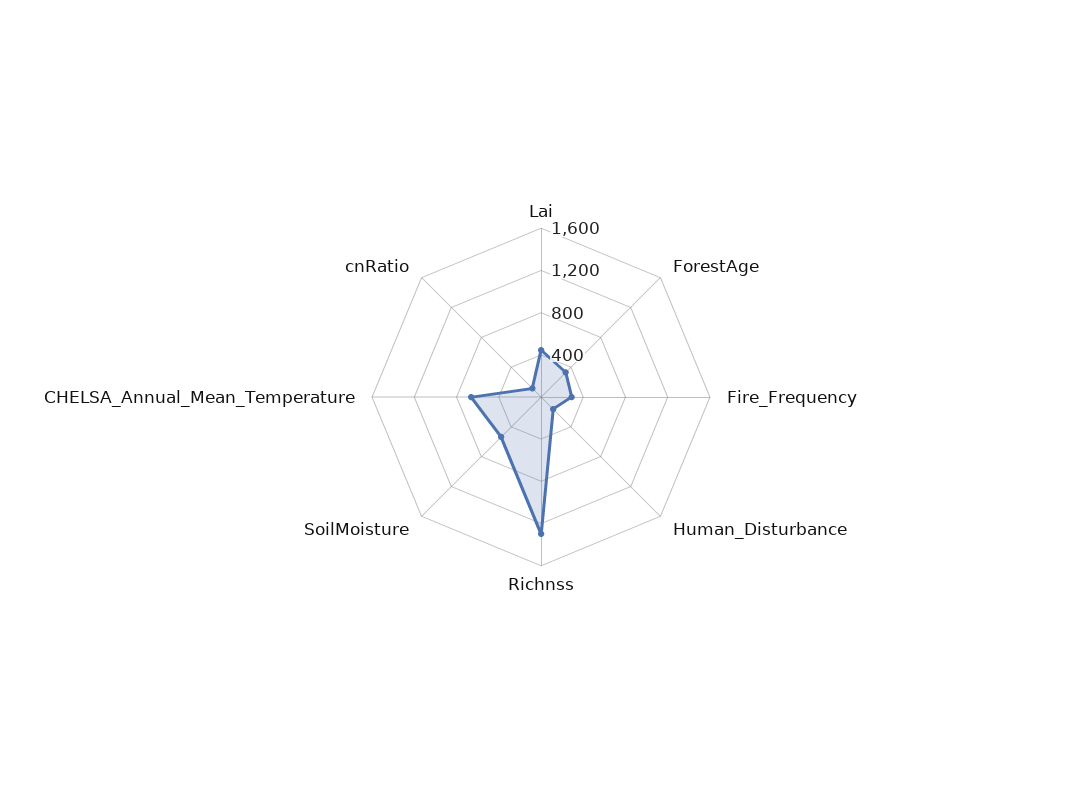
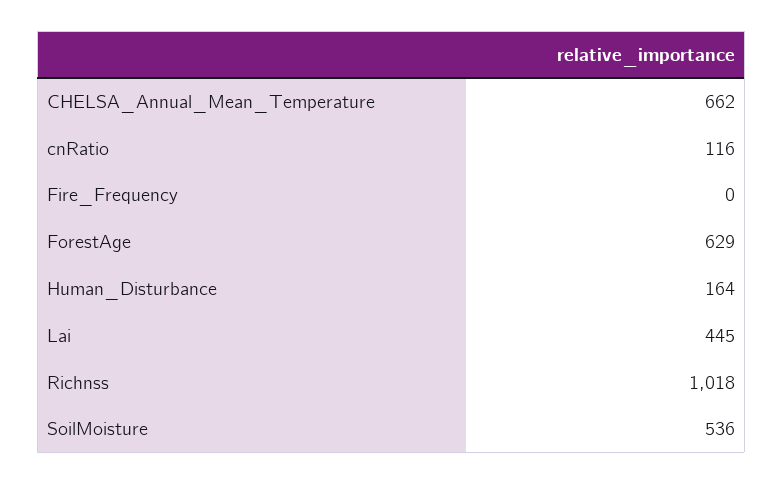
  {
    "Lai": 445,
-   "ForestAge": 300,
+   "ForestAge": 629,
-   "Fire_Frequency": 300,
+   "Fire_Frequency": 0,
    "Human_Disturbance": 164,
-   "Richnss": 1300,
+   "Richnss": 1018,
    "SoilMoisture": 536,
    "CHELSA_Annual_Mean_Temperature": 662,
    "cnRatio": 116
  }

